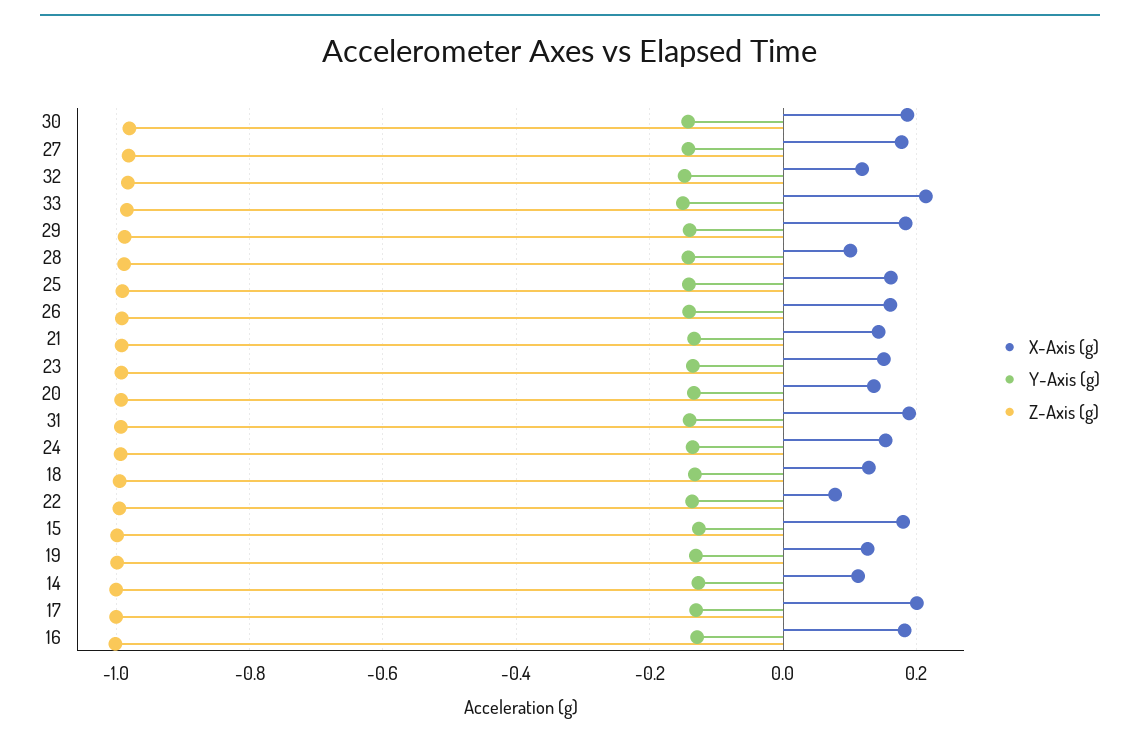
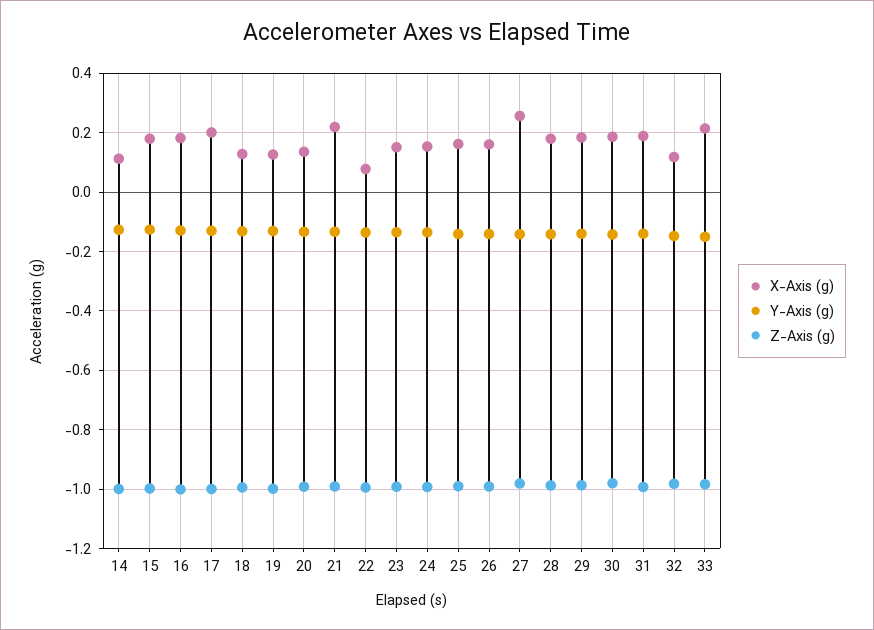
  {
    "X-Axis (g)": {
      "30": 0.18,
-     "27": 0.18,
+     "27": 0.25,
      "32": 0.12,
      "33": 0.22,
      "29": 0.18,
-     "28": 0.1,
+     "28": 0.175,
      "25": 0.16,
      "26": 0.16,
-     "21": 0.14,
+     "21": 0.225,
      "23": 0.16,
      "20": 0.14,
      "31": 0.18,
      "24": 0.16,
      "18": 0.12,
      "22": 0.08,
      "15": 0.18,
      "19": 0.12,
      "14": 0.12,
      "17": 0.2,
      "16": 0.18
    },
    "Y-Axis (g)": {
      "30": -0.14,
      "27": -0.14,
      "32": -0.14,
      "33": -0.16,
      "29": -0.14,
      "28": -0.14,
      "25": -0.14,
      "26": -0.14,
      "21": -0.14,
      "23": -0.14,
      "20": -0.14,
      "31": -0.14,
      "24": -0.14,
      "18": -0.14,
      "22": -0.14,
      "15": -0.12,
      "19": -0.14,
      "14": -0.12,
      "17": -0.14,
      "16": -0.12
    },
    "Z-Axis (g)": {
      "30": -0.98,
      "27": -0.98,
      "32": -0.98,
      "33": -0.98,
      "29": -0.98,
      "28": -0.98,
      "25": -1,
      "26": -1,
      "21": -1,
      "23": -1,
      "20": -1,
      "31": -1,
      "24": -1,
      "18": -1,
      "22": -1,
      "15": -1,
      "19": -1,
      "14": -1,
      "17": -1,
      "16": -1
    }
  }

